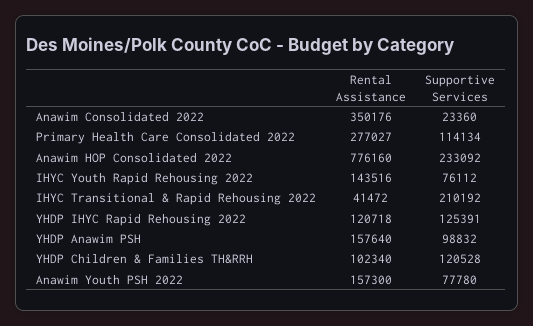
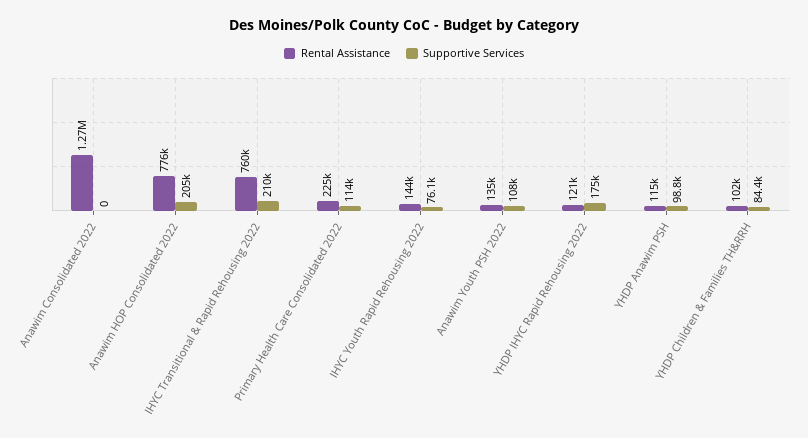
  {
    "Rental Assistance": {
-     "Anawim Consolidated 2022": 350176,
+     "Anawim Consolidated 2022": 1270000,
-     "Primary Health Care Consolidated 2022": 277027,
+     "Primary Health Care Consolidated 2022": 225000,
      "Anawim HOP Consolidated 2022": 776160,
      "IHYC Youth Rapid Rehousing 2022": 143516,
-     "IHYC Transitional & Rapid Rehousing 2022": 41472,
+     "IHYC Transitional & Rapid Rehousing 2022": 760000,
      "YHDP IHYC Rapid Rehousing 2022": 120718,
-     "YHDP Anawim PSH": 157640,
+     "YHDP Anawim PSH": 115000,
      "YHDP Children & Families TH&RRH": 102340,
-     "Anawim Youth PSH 2022": 157300
+     "Anawim Youth PSH 2022": 135000
    },
    "Supportive Services": {
-     "Anawim Consolidated 2022": 23360,
+     "Anawim Consolidated 2022": 0,
      "Primary Health Care Consolidated 2022": 114134,
-     "Anawim HOP Consolidated 2022": 233092,
+     "Anawim HOP Consolidated 2022": 205000,
      "IHYC Youth Rapid Rehousing 2022": 76112,
      "IHYC Transitional & Rapid Rehousing 2022": 210192,
-     "YHDP IHYC Rapid Rehousing 2022": 125391,
+     "YHDP IHYC Rapid Rehousing 2022": 175000,
      "YHDP Anawim PSH": 98832,
-     "YHDP Children & Families TH&RRH": 120528,
+     "YHDP Children & Families TH&RRH": 84400,
-     "Anawim Youth PSH 2022": 77780
+     "Anawim Youth PSH 2022": 108000
    }
  }

